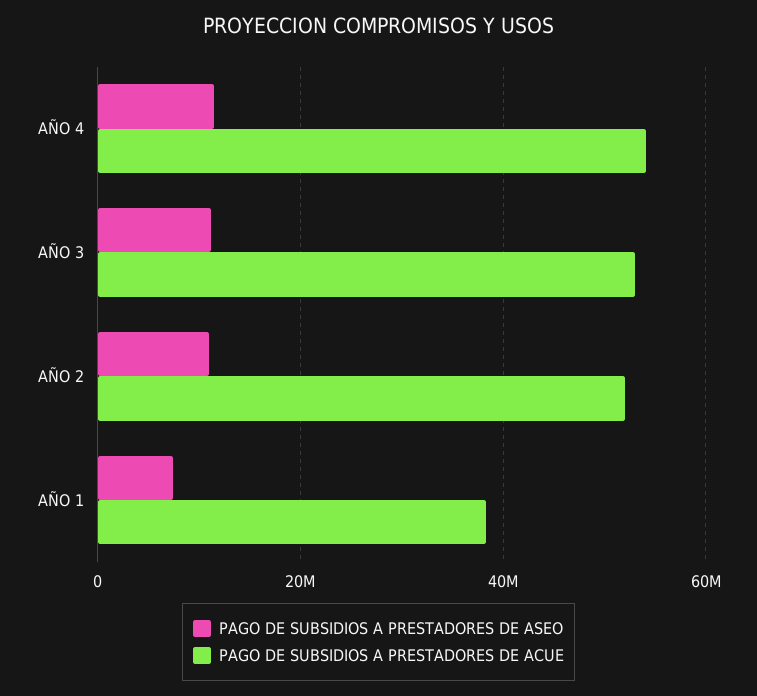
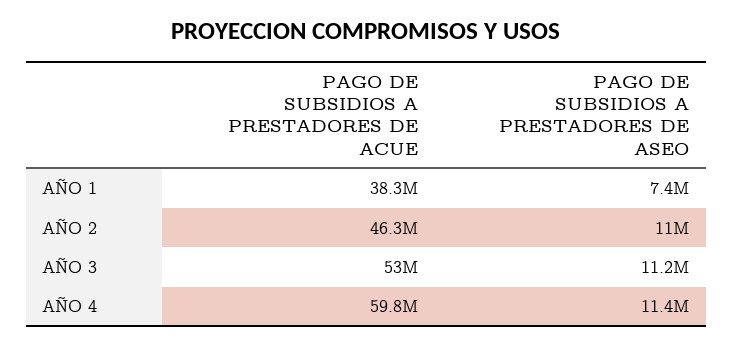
  {
    "PAGO DE SUBSIDIOS A PRESTADORES DE ASEO": {
      "AÑO 4": 11400000,
      "AÑO 3": 11200000,
      "AÑO 2": 11000000,
      "AÑO 1": 7400000
    },
    "PAGO DE SUBSIDIOS A PRESTADORES DE ACUE": {
-     "AÑO 4": 54000000,
+     "AÑO 4": 59800000,
      "AÑO 3": 53000000,
-     "AÑO 2": 52000000,
+     "AÑO 2": 46300000,
      "AÑO 1": 38300000
    }
  }

